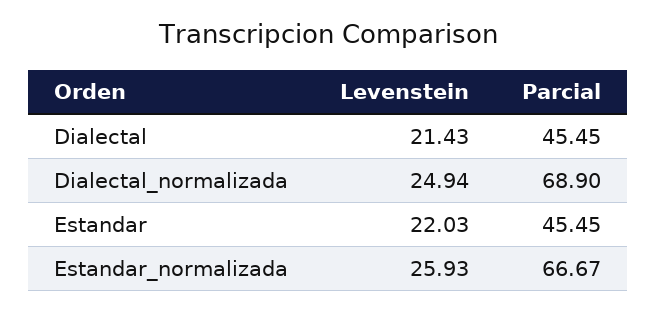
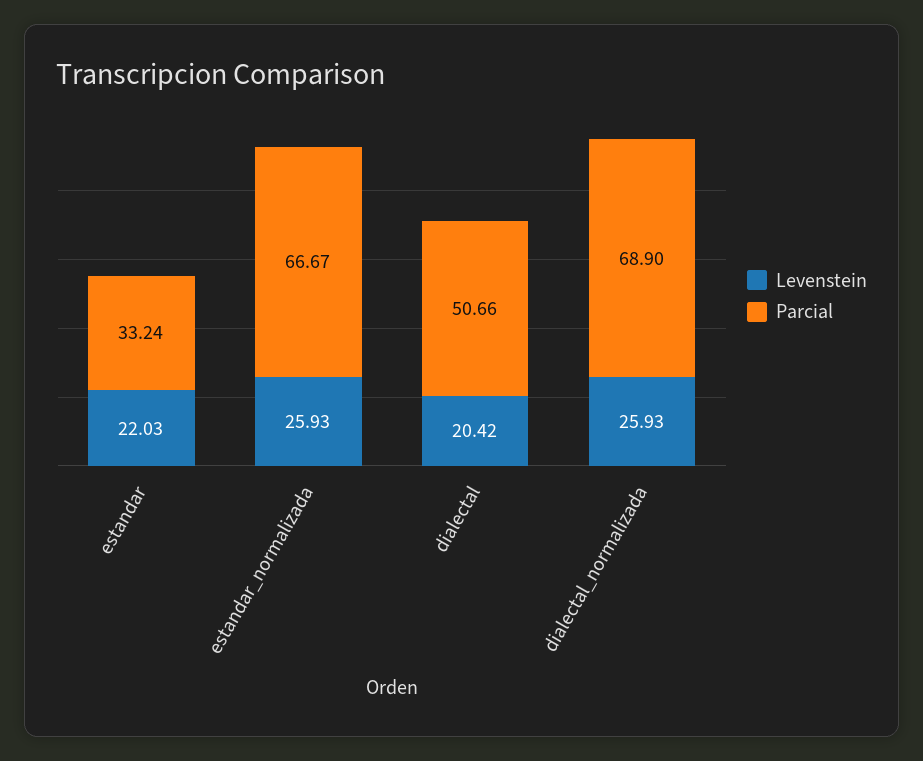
  {
    "Levenstein": {
-     "Dialectal": 21.43,
+     "Dialectal": 20.42,
-     "Dialectal_normalizada": 24.94,
+     "Dialectal_normalizada": 25.93,
      "Estandar": 22.03,
      "Estandar_normalizada": 25.93
    },
    "Parcial": {
-     "Dialectal": 45.45,
+     "Dialectal": 50.66,
      "Dialectal_normalizada": 68.9,
-     "Estandar": 45.45,
+     "Estandar": 33.24,
      "Estandar_normalizada": 66.67
    }
  }

